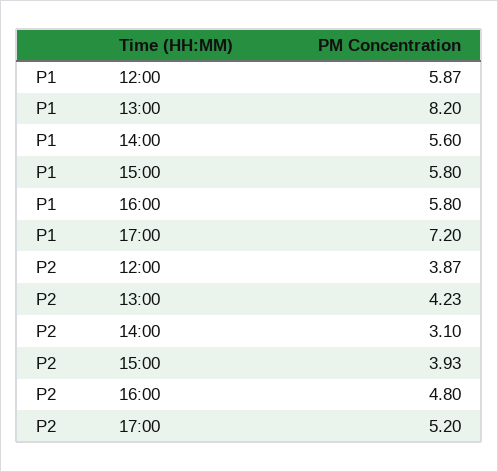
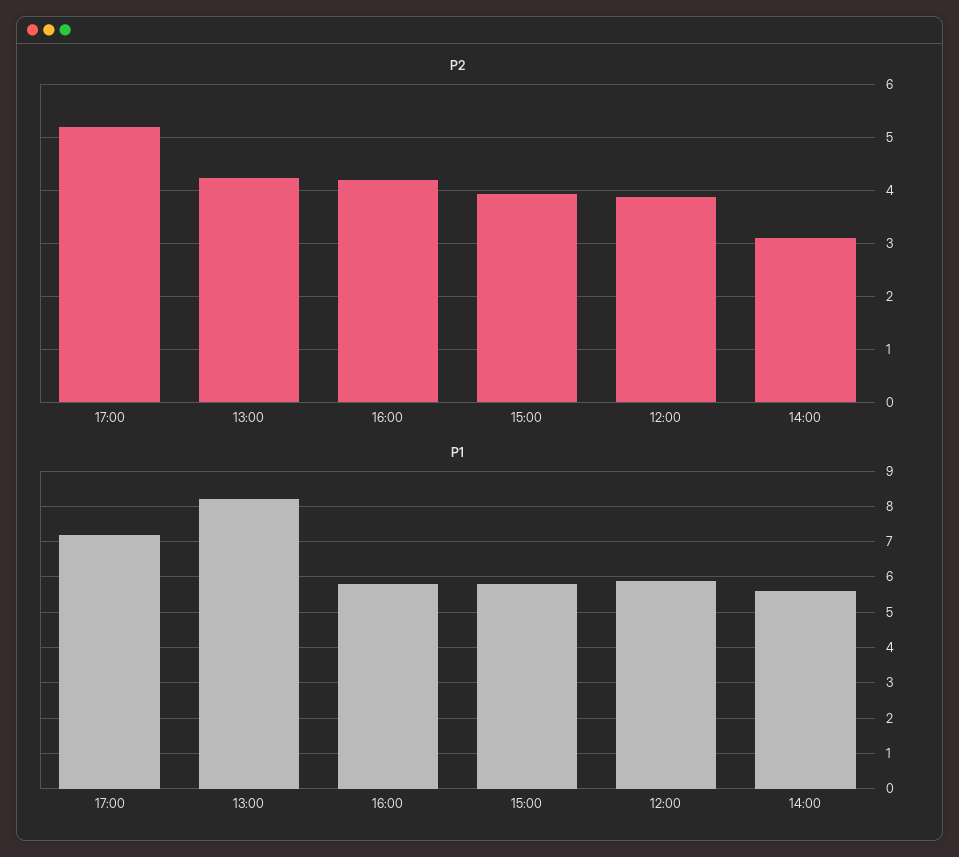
  {
    "P1": {
      "12:00": 5.87,
      "13:00": 8.2,
      "14:00": 5.6,
      "15:00": 5.8,
      "16:00": 5.8,
      "17:00": 7.2
    },
    "P2": {
      "12:00": 3.87,
      "13:00": 4.23,
      "14:00": 3.1,
      "15:00": 3.93,
-     "16:00": 4.8,
+     "16:00": 4.2,
      "17:00": 5.2
    }
  }

